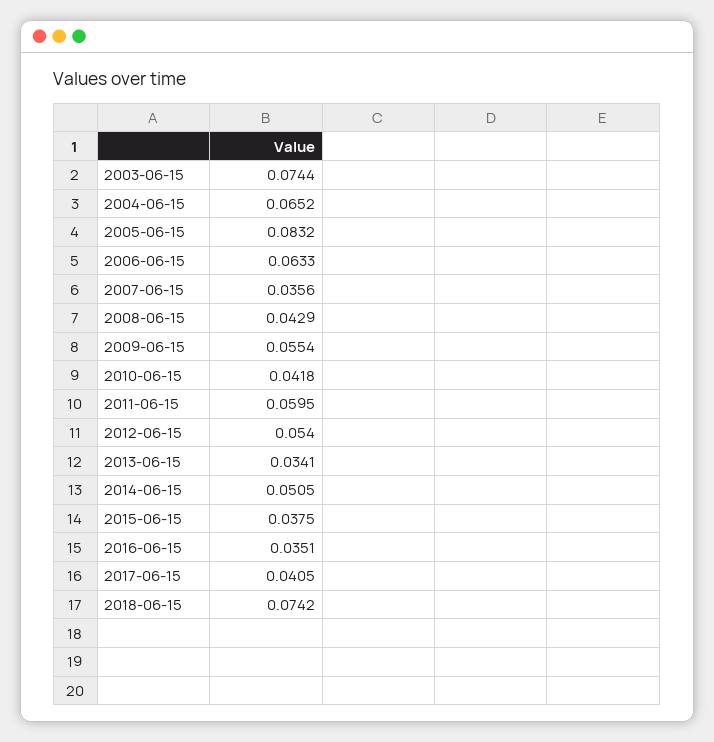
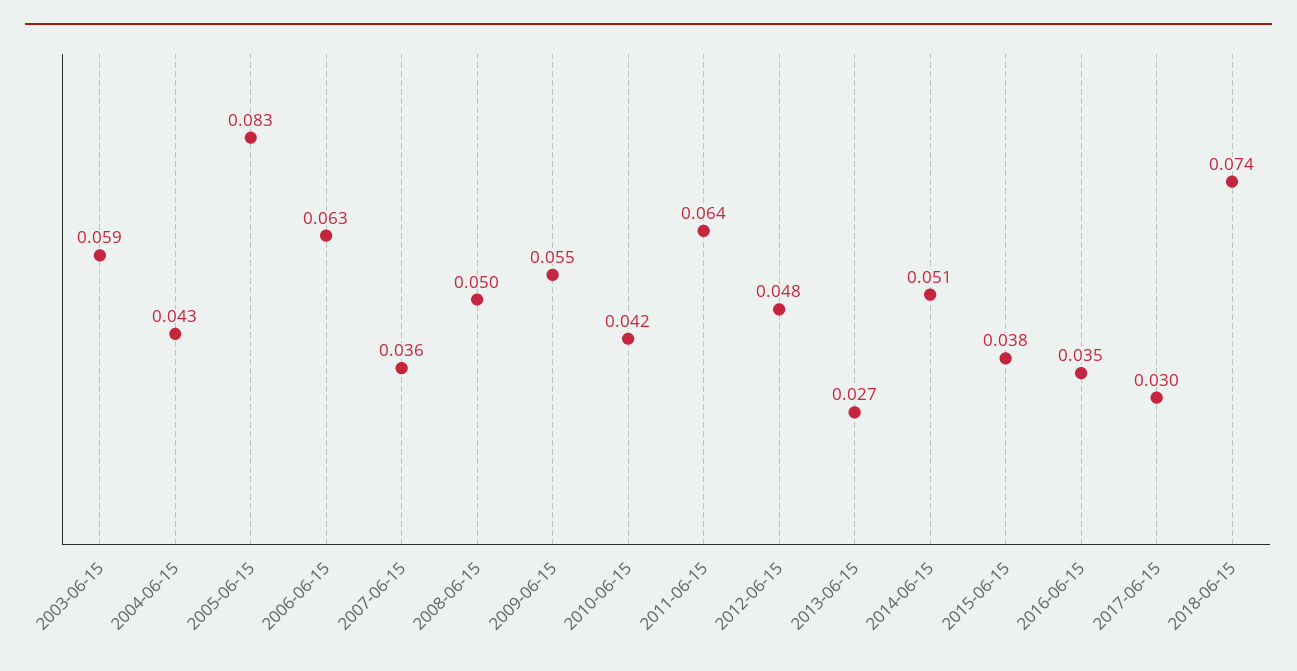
  {
-   "2003-06-15": 0.0744,
+   "2003-06-15": 0.059,
-   "2004-06-15": 0.0652,
+   "2004-06-15": 0.043,
    "2005-06-15": 0.0832,
    "2006-06-15": 0.0633,
    "2007-06-15": 0.0356,
-   "2008-06-15": 0.0429,
+   "2008-06-15": 0.05,
    "2009-06-15": 0.0554,
    "2010-06-15": 0.0418,
-   "2011-06-15": 0.0595,
+   "2011-06-15": 0.064,
-   "2012-06-15": 0.054,
+   "2012-06-15": 0.048,
-   "2013-06-15": 0.0341,
+   "2013-06-15": 0.027,
    "2014-06-15": 0.0505,
    "2015-06-15": 0.0375,
    "2016-06-15": 0.0351,
-   "2017-06-15": 0.0405,
+   "2017-06-15": 0.03,
    "2018-06-15": 0.0742
  }

